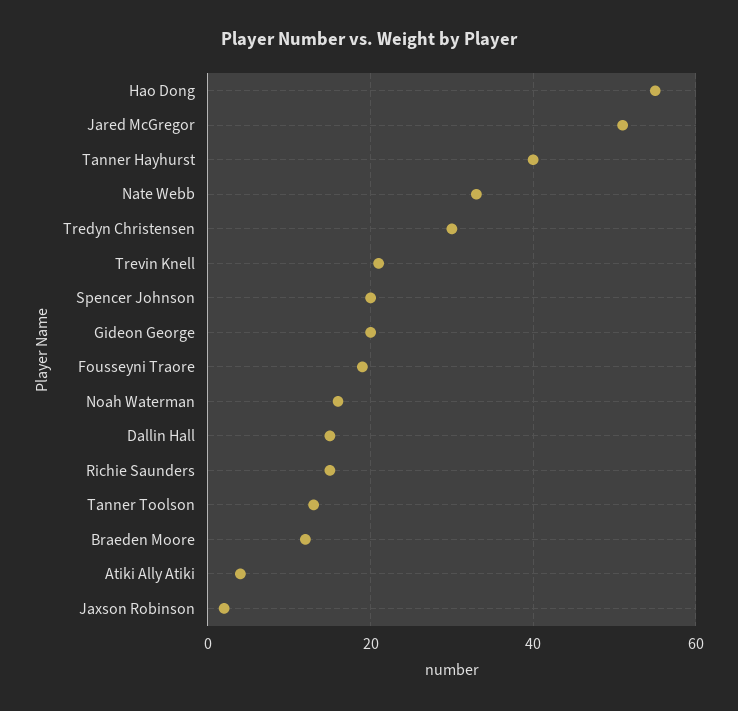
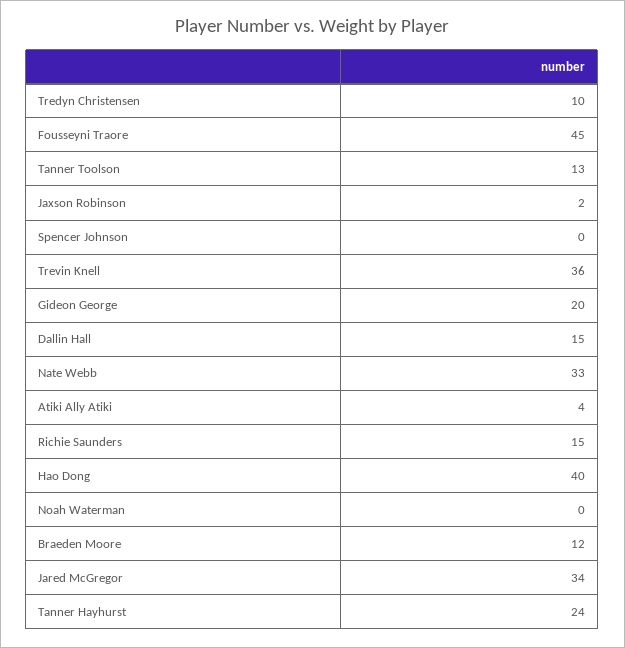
  {
-   "Hao Dong": 55,
+   "Hao Dong": 40,
-   "Jared McGregor": 50,
+   "Jared McGregor": 34,
-   "Tanner Hayhurst": 40,
+   "Tanner Hayhurst": 24,
    "Nate Webb": 33,
-   "Tredyn Christensen": 30,
+   "Tredyn Christensen": 10,
-   "Trevin Knell": 20,
+   "Trevin Knell": 36,
-   "Spencer Johnson": 20,
+   "Spencer Johnson": 0,
    "Gideon George": 20,
-   "Fousseyni Traore": 20,
+   "Fousseyni Traore": 45,
-   "Noah Waterman": 15,
+   "Noah Waterman": 0,
    "Dallin Hall": 15,
    "Richie Saunders": 15,
    "Tanner Toolson": 13,
    "Braeden Moore": 12,
    "Atiki Ally Atiki": 4,
    "Jaxson Robinson": 2
  }

